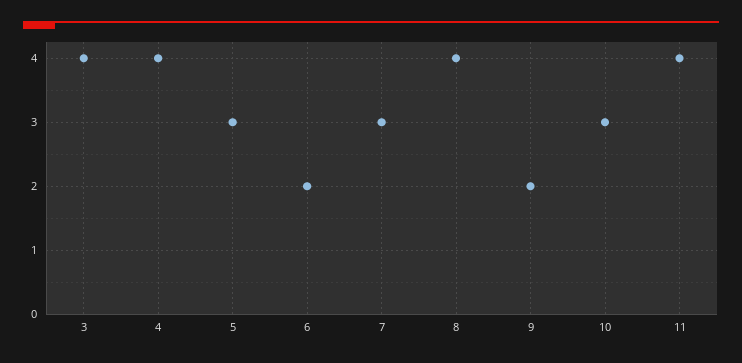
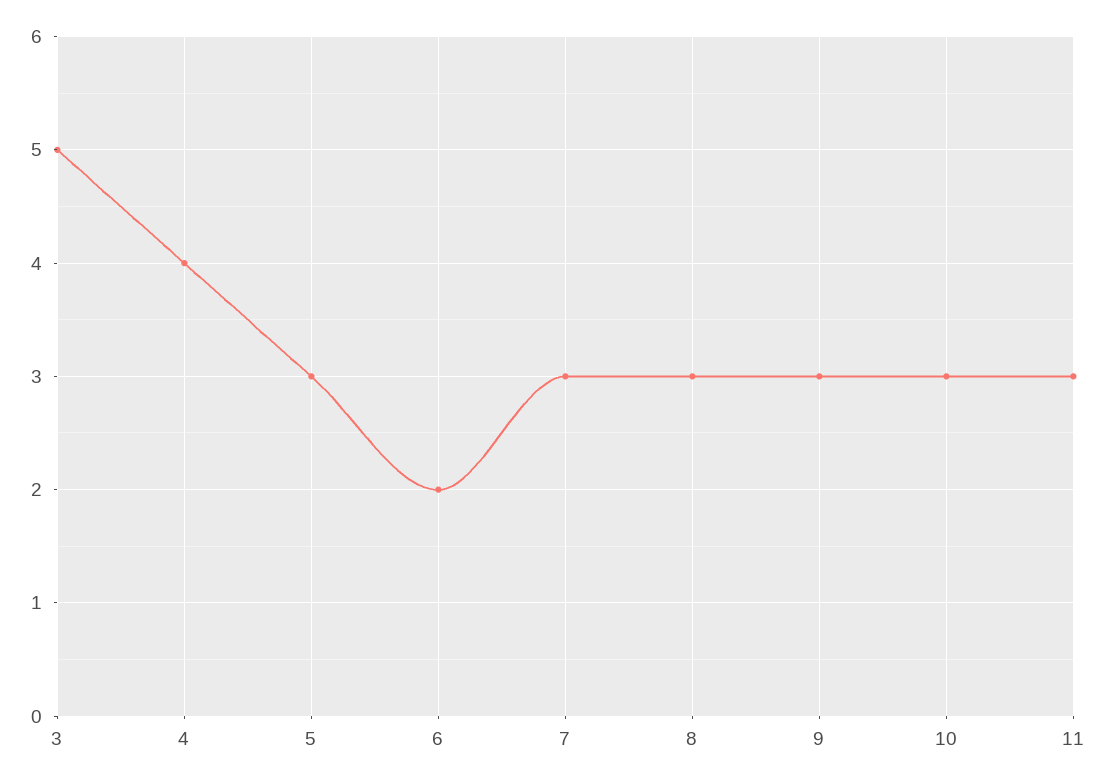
  {
-   "3": 4,
+   "3": 5,
    "4": 4,
    "5": 3,
    "6": 2,
    "7": 3,
-   "8": 4,
+   "8": 3,
-   "9": 2,
+   "9": 3,
    "10": 3,
-   "11": 4
+   "11": 3
  }

